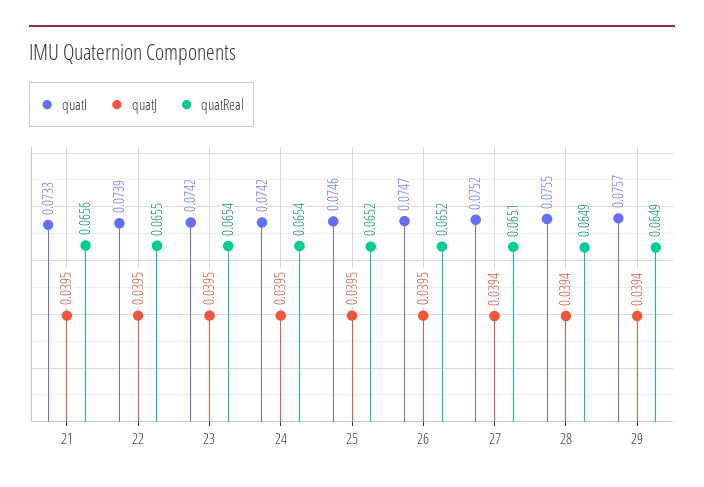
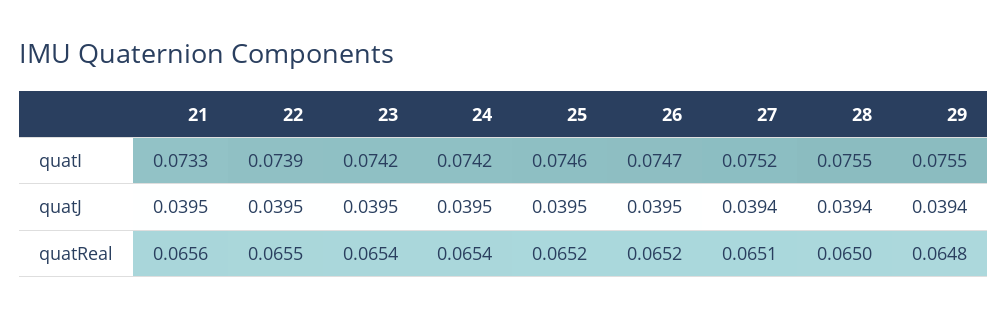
  {
    "quatI": {
      "21": 0.0733,
      "22": 0.0739,
      "23": 0.0742,
      "24": 0.0742,
      "25": 0.0746,
      "26": 0.0747,
      "27": 0.0752,
      "28": 0.0755,
-     "29": 0.0757
+     "29": 0.0755
    },
    "quatJ": {
      "21": 0.0395,
      "22": 0.0395,
      "23": 0.0395,
      "24": 0.0395,
      "25": 0.0395,
      "26": 0.0395,
      "27": 0.0394,
      "28": 0.0394,
      "29": 0.0394
    },
    "quatReal": {
      "21": 0.0656,
      "22": 0.0655,
      "23": 0.0654,
      "24": 0.0654,
      "25": 0.0652,
      "26": 0.0652,
      "27": 0.0651,
-     "28": 0.0649,
+     "28": 0.065,
-     "29": 0.0649
+     "29": 0.0648
    }
  }

